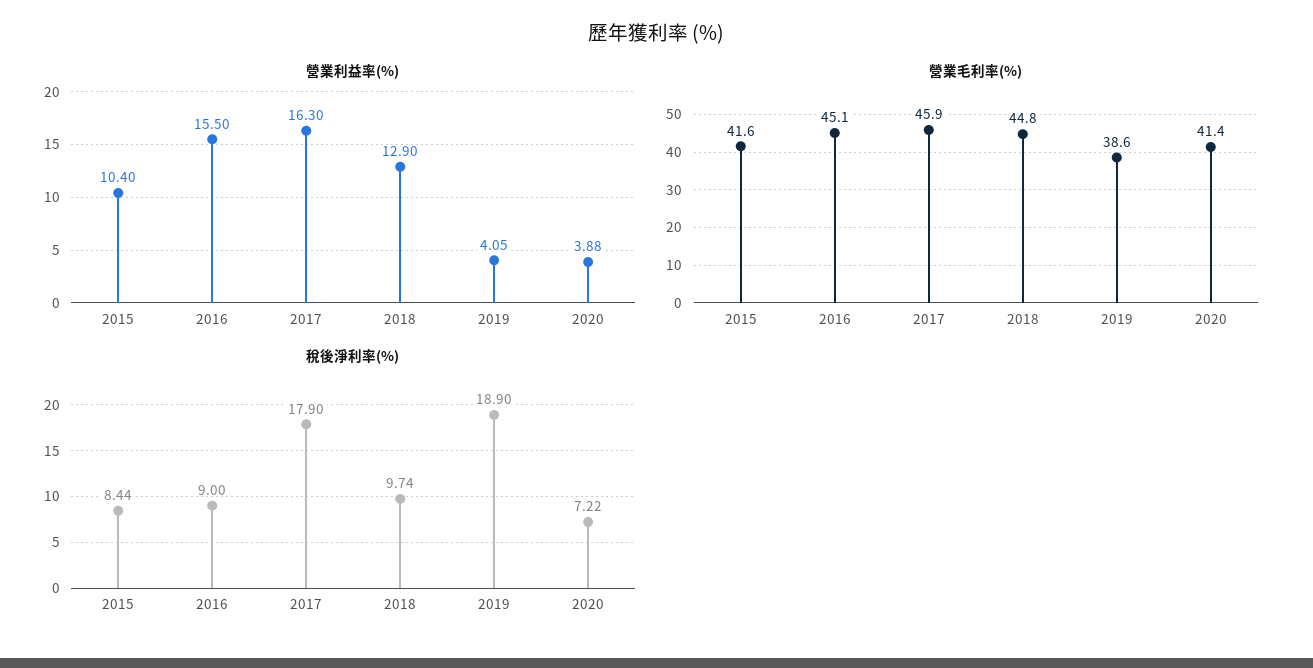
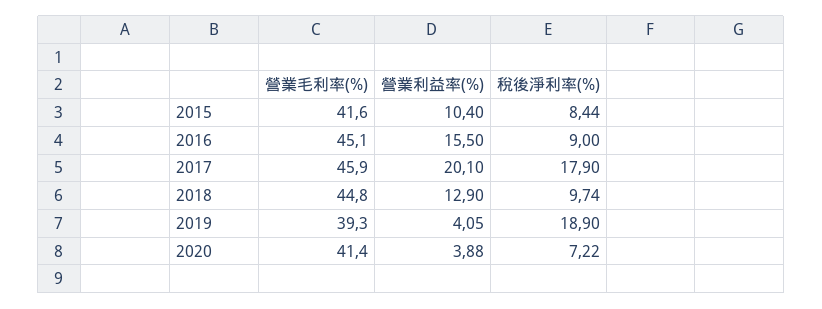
  {
    "營業利益率(%)": {
      "2015": 10.4,
      "2016": 15.5,
-     "2017": 16.3,
+     "2017": 20.1,
      "2018": 12.9,
      "2019": 4.05,
      "2020": 3.88
    },
    "營業毛利率(%)": {
      "2015": 41.6,
      "2016": 45.1,
      "2017": 45.9,
      "2018": 44.8,
-     "2019": 38.6,
+     "2019": 39.3,
      "2020": 41.4
    },
    "稅後淨利率(%)": {
      "2015": 8.44,
      "2016": 9,
      "2017": 17.9,
      "2018": 9.74,
      "2019": 18.9,
      "2020": 7.22
    }
  }

